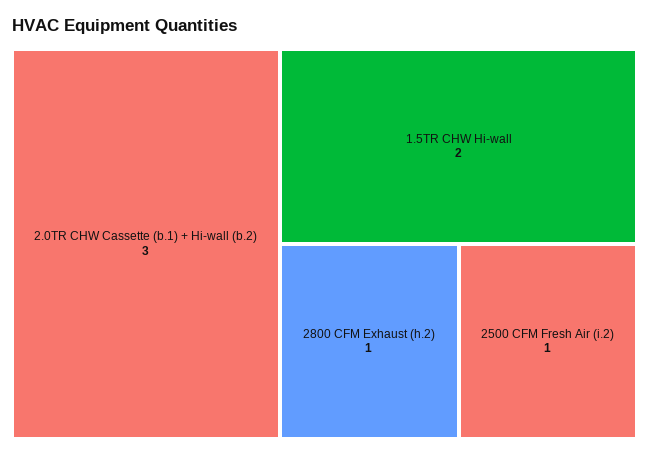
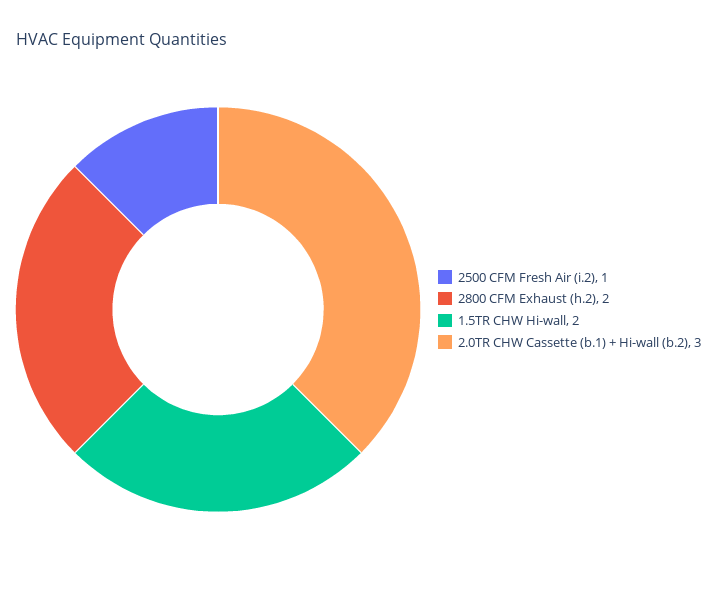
  {
    "2.0TR CHW Cassette (b.1) + Hi-wall (b.2)": 3,
    "1.5TR CHW Hi-wall": 2,
-   "2800 CFM Exhaust (h.2)": 1,
+   "2800 CFM Exhaust (h.2)": 2,
    "2500 CFM Fresh Air (i.2)": 1
  }

